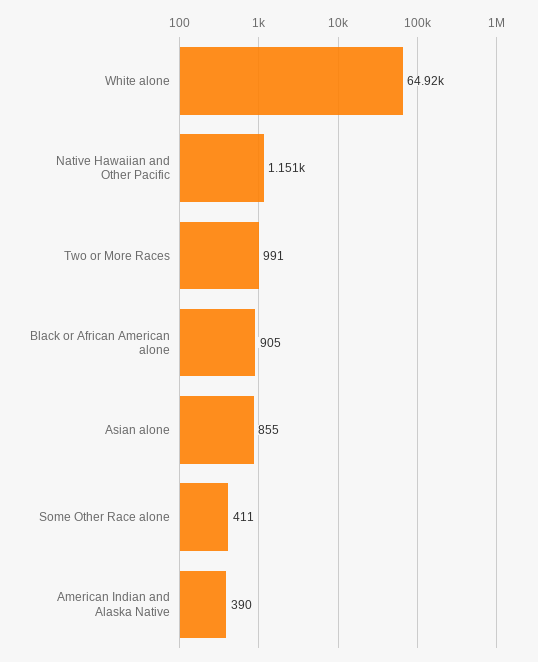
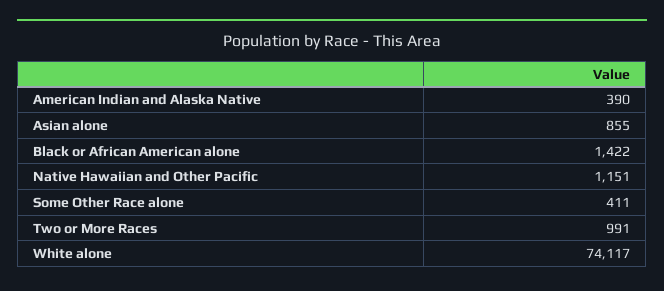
  {
-   "White alone": 64920,
+   "White alone": 74117,
    "Native Hawaiian and Other Pacific": 1151,
    "Two or More Races": 991,
-   "Black or African American alone": 905,
+   "Black or African American alone": 1422,
    "Asian alone": 855,
    "Some Other Race alone": 411,
    "American Indian and Alaska Native": 390
  }

